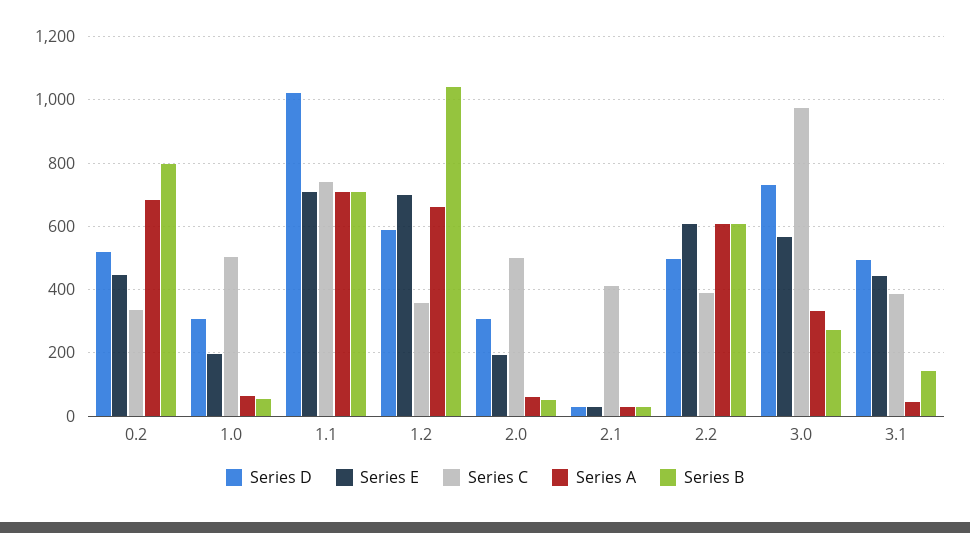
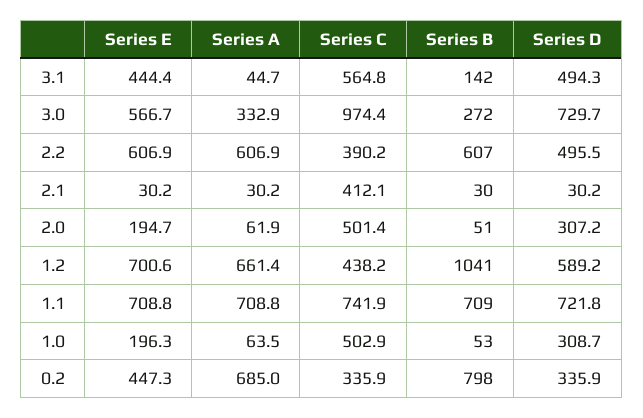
  {
    "Series D": {
-     "0.2": 520,
+     "0.2": 335.9,
      "1.0": 308.7,
-     "1.1": 1020,
+     "1.1": 721.8,
      "1.2": 589.2,
      "2.0": 307.2,
      "2.1": 30.2,
      "2.2": 495.5,
      "3.0": 729.7,
      "3.1": 494.3
    },
    "Series E": {
      "0.2": 447.3,
      "1.0": 196.3,
      "1.1": 708.8,
      "1.2": 700.6,
      "2.0": 194.7,
      "2.1": 30.2,
      "2.2": 606.9,
      "3.0": 566.7,
      "3.1": 444.4
    },
    "Series C": {
      "0.2": 335.9,
      "1.0": 502.9,
      "1.1": 741.9,
-     "1.2": 360,
+     "1.2": 438.2,
      "2.0": 501.4,
      "2.1": 412.1,
      "2.2": 390.2,
      "3.0": 974.4,
-     "3.1": 380
+     "3.1": 564.8
    },
    "Series A": {
      "0.2": 685,
      "1.0": 63.5,
      "1.1": 708.8,
      "1.2": 661.4,
      "2.0": 61.9,
      "2.1": 30.2,
      "2.2": 606.9,
      "3.0": 332.9,
      "3.1": 44.7
    },
    "Series B": {
      "0.2": 798,
      "1.0": 53,
      "1.1": 709,
      "1.2": 1041,
      "2.0": 51,
      "2.1": 30,
      "2.2": 607,
      "3.0": 272,
      "3.1": 142
    }
  }

